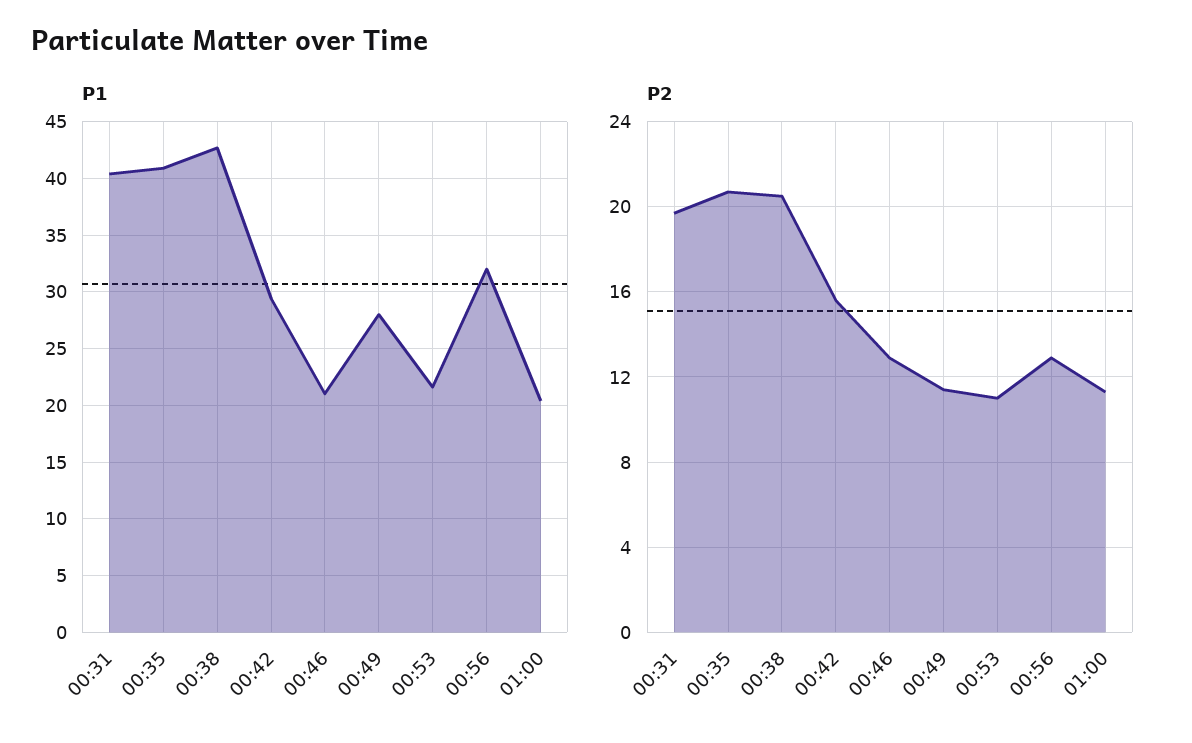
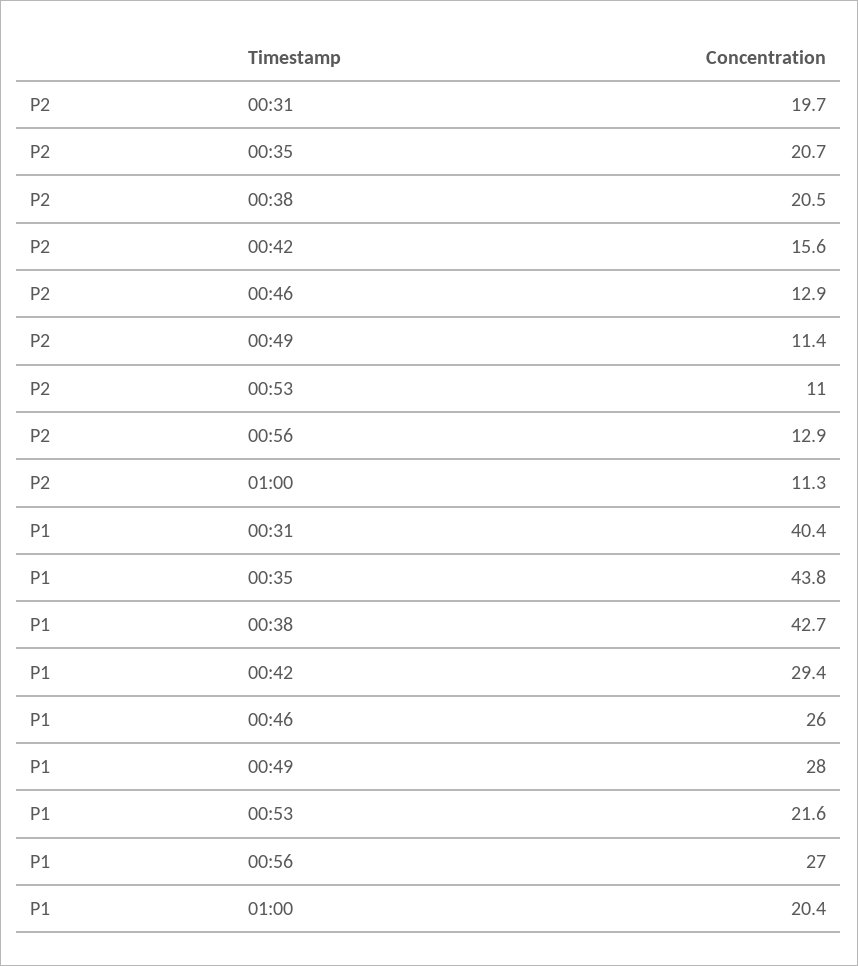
  {
    "P1": {
      "00:31": 40.4,
-     "00:35": 41,
+     "00:35": 43.8,
      "00:38": 42.7,
      "00:42": 29.4,
-     "00:46": 21,
+     "00:46": 26,
      "00:49": 28,
      "00:53": 21.6,
-     "00:56": 32,
+     "00:56": 27,
      "01:00": 20.4
    },
    "P2": {
      "00:31": 19.7,
      "00:35": 20.7,
      "00:38": 20.5,
      "00:42": 15.6,
      "00:46": 12.9,
      "00:49": 11.4,
      "00:53": 11,
      "00:56": 12.9,
      "01:00": 11.3
    }
  }

